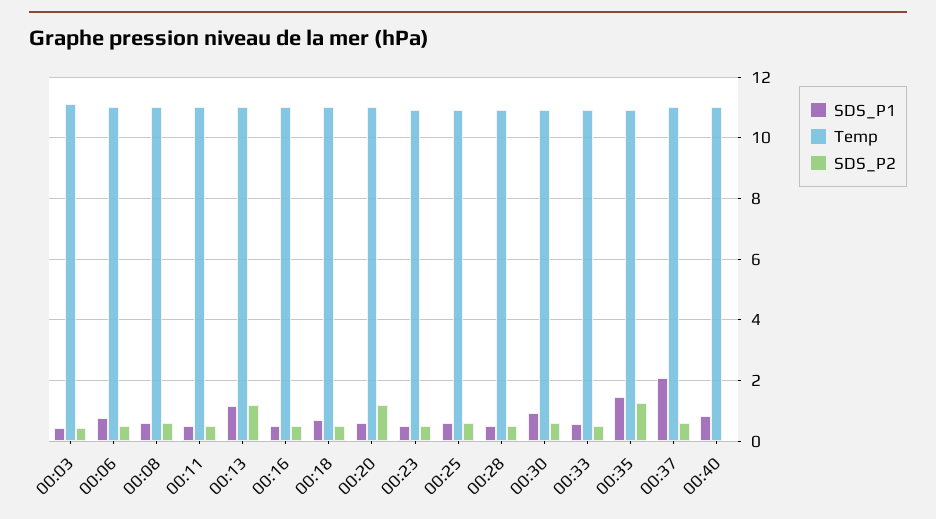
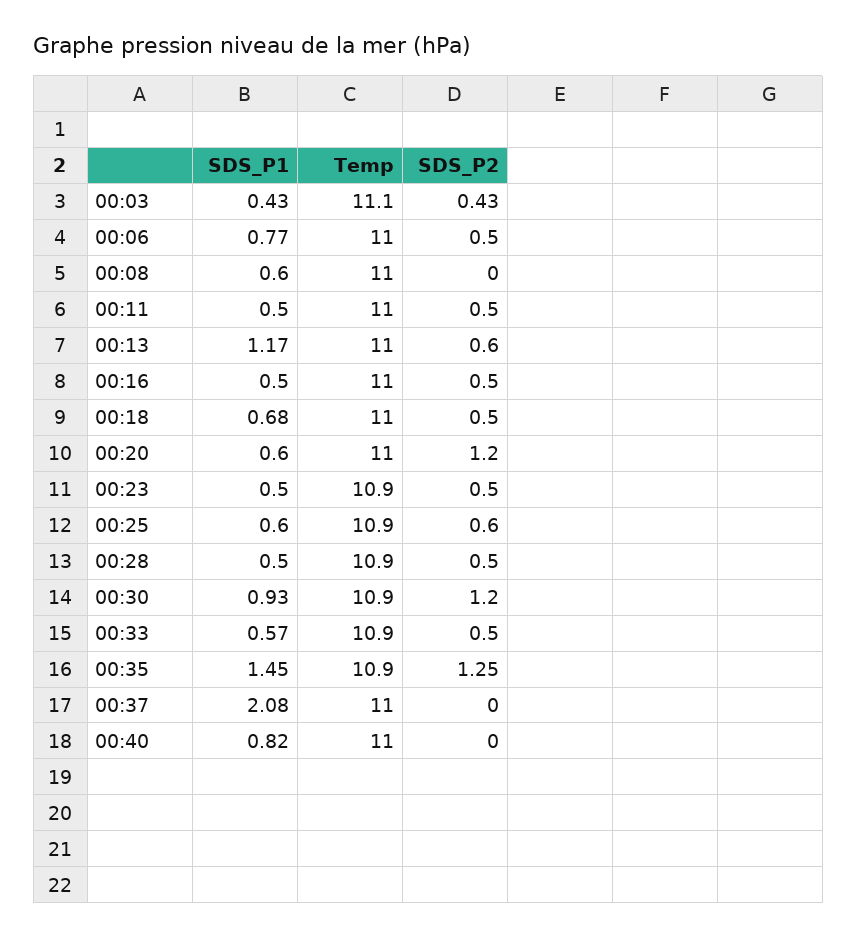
  {
    "SDS_P1": {
      "00:03": 0.43,
      "00:06": 0.77,
      "00:08": 0.6,
      "00:11": 0.5,
      "00:13": 1.17,
      "00:16": 0.5,
      "00:18": 0.68,
      "00:20": 0.6,
      "00:23": 0.5,
      "00:25": 0.6,
      "00:28": 0.5,
      "00:30": 0.93,
      "00:33": 0.57,
      "00:35": 1.45,
      "00:37": 2.08,
      "00:40": 0.82
    },
    "Temp": {
      "00:03": 11.1,
      "00:06": 11,
      "00:08": 11,
      "00:11": 11,
      "00:13": 11,
      "00:16": 11,
      "00:18": 11,
      "00:20": 11,
      "00:23": 10.9,
      "00:25": 10.9,
      "00:28": 10.9,
      "00:30": 10.9,
      "00:33": 10.9,
      "00:35": 10.9,
      "00:37": 11,
      "00:40": 11
    },
    "SDS_P2": {
      "00:03": 0.43,
      "00:06": 0.5,
-     "00:08": 0.6,
+     "00:08": 0,
      "00:11": 0.5,
-     "00:13": 1.2,
+     "00:13": 0.6,
      "00:16": 0.5,
      "00:18": 0.5,
      "00:20": 1.2,
      "00:23": 0.5,
      "00:25": 0.6,
      "00:28": 0.5,
-     "00:30": 0.6,
+     "00:30": 1.2,
      "00:33": 0.5,
      "00:35": 1.25,
-     "00:37": 0.6,
+     "00:37": 0,
      "00:40": 0
    }
  }

